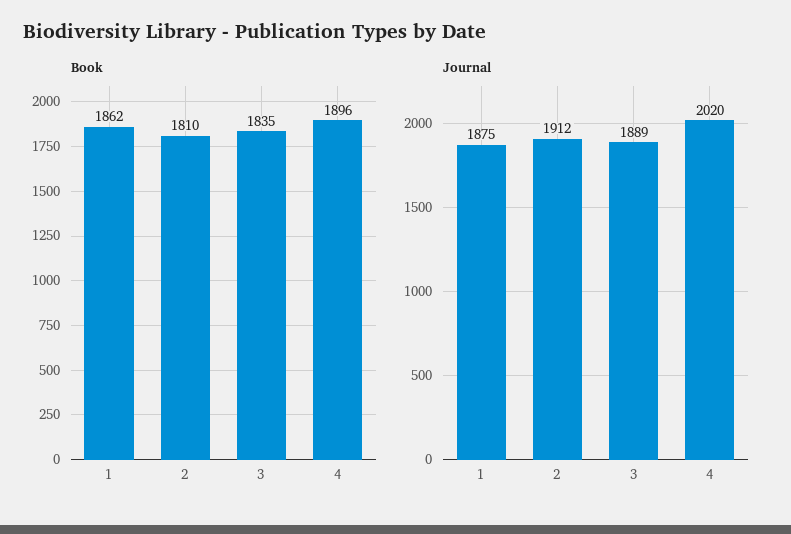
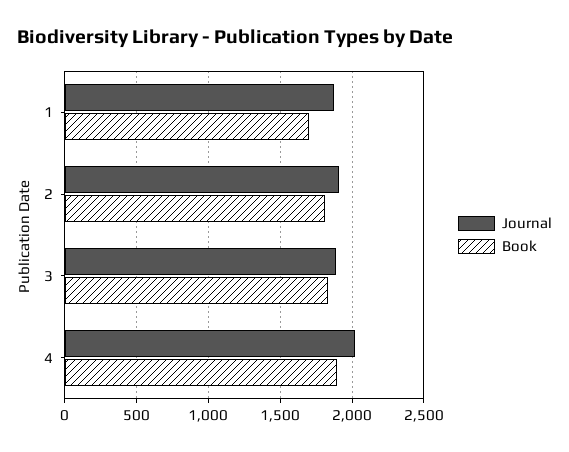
  {
    "Book": {
-     "1": 1862,
+     "1": 1700,
      "2": 1810,
      "3": 1835,
      "4": 1896
    },
    "Journal": {
      "1": 1875,
      "2": 1912,
      "3": 1889,
      "4": 2020
    }
  }

